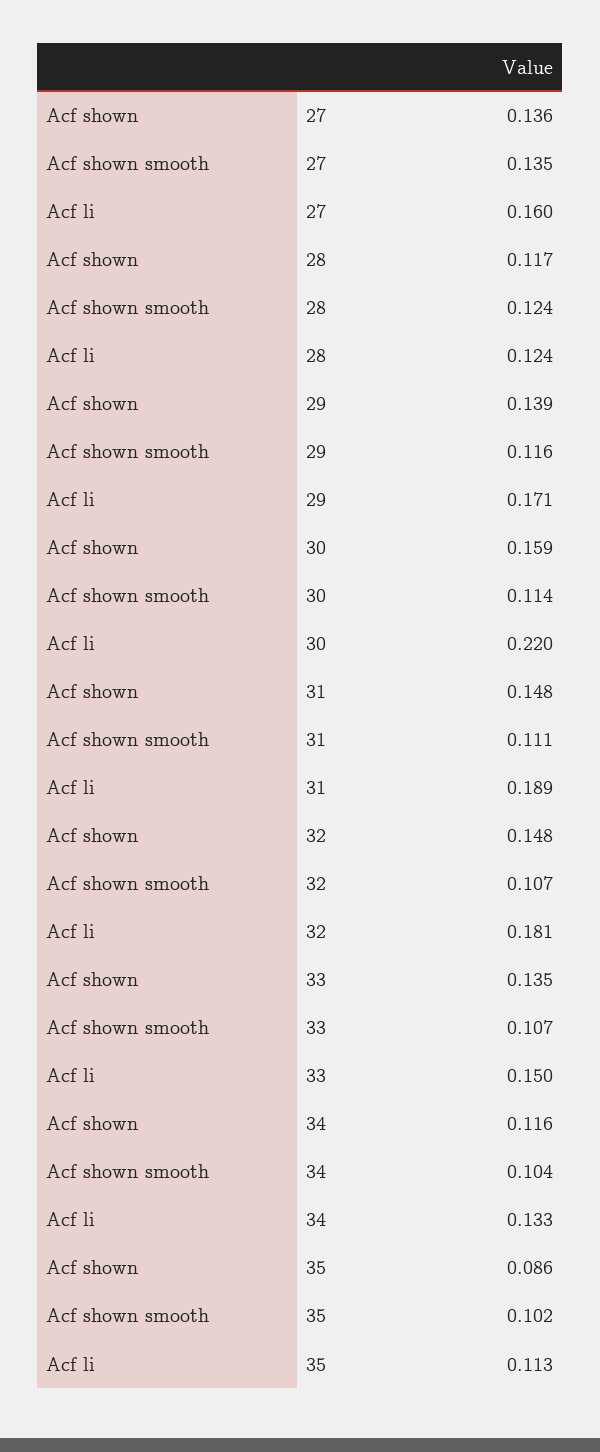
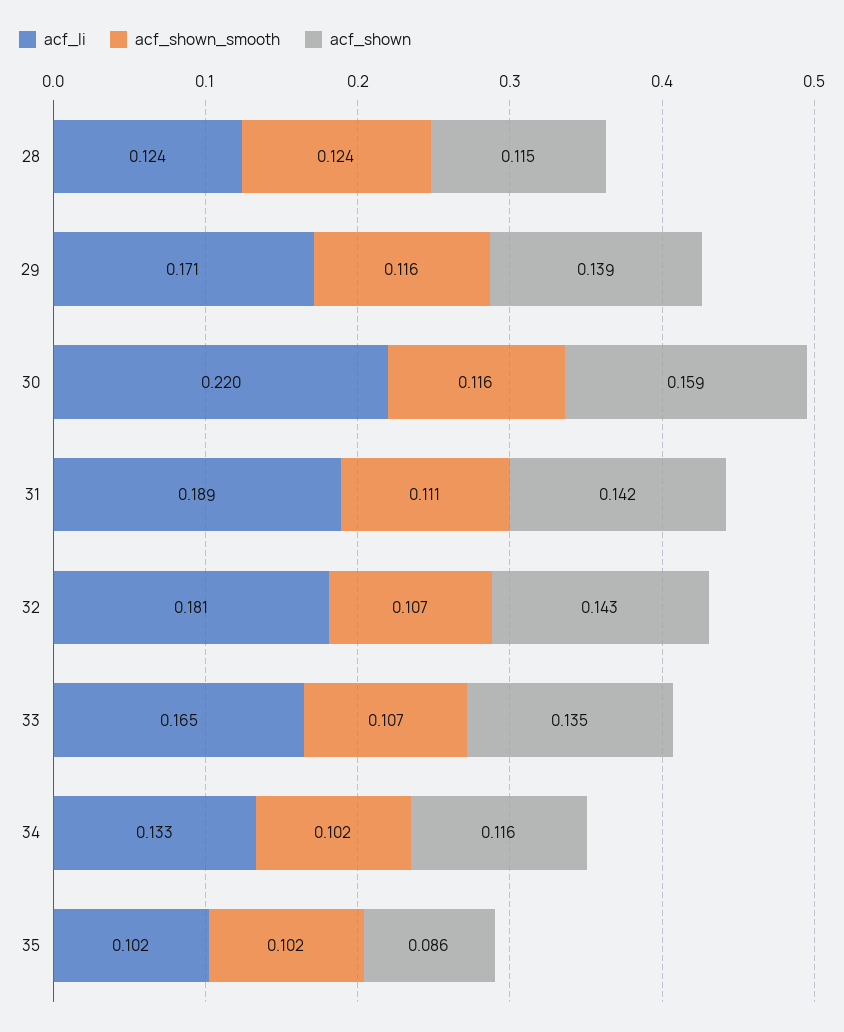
  {
    "Acf shown": {
-     "27": 0.136,
-     "28": 0.117,
+     "28": 0.115,
      "29": 0.139,
      "30": 0.159,
-     "31": 0.148,
+     "31": 0.142,
-     "32": 0.148,
+     "32": 0.143,
      "33": 0.135,
      "34": 0.116,
      "35": 0.086
    },
    "Acf shown smooth": {
-     "27": 0.135,
      "28": 0.124,
      "29": 0.116,
-     "30": 0.114,
+     "30": 0.116,
      "31": 0.111,
      "32": 0.107,
      "33": 0.107,
-     "34": 0.104,
+     "34": 0.102,
      "35": 0.102
    },
    "Acf li": {
-     "27": 0.16,
      "28": 0.124,
      "29": 0.171,
      "30": 0.22,
      "31": 0.189,
      "32": 0.181,
-     "33": 0.15,
+     "33": 0.165,
      "34": 0.133,
-     "35": 0.113
+     "35": 0.102
    }
  }

